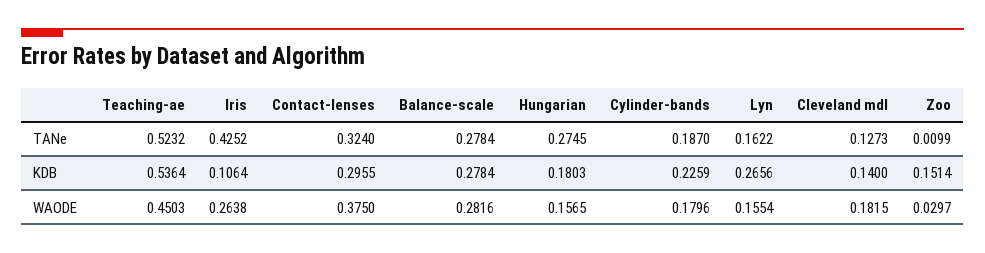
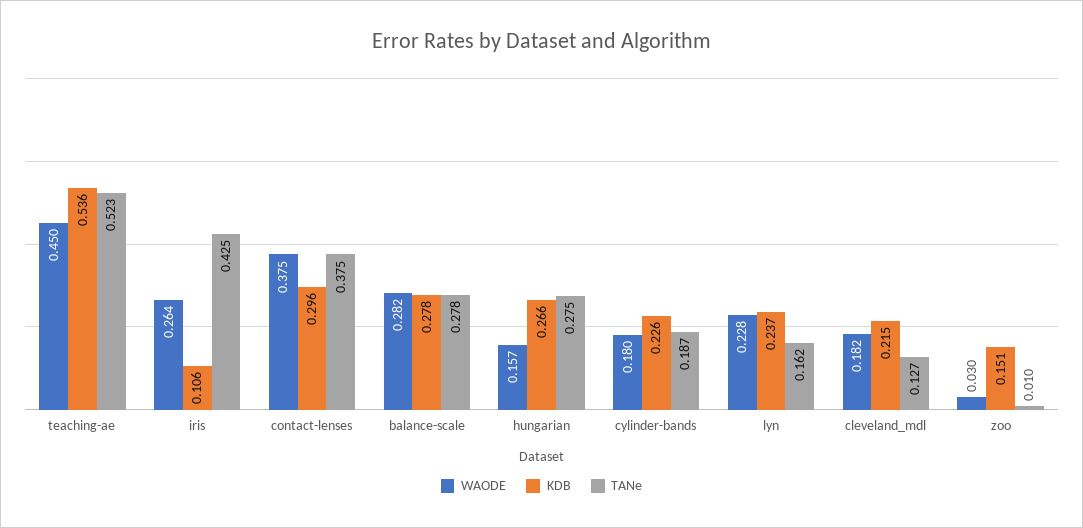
  {
    "TANe": {
      "Teaching-ae": 0.5232,
      "Iris": 0.4252,
-     "Contact-lenses": 0.324,
+     "Contact-lenses": 0.375,
      "Balance-scale": 0.2784,
      "Hungarian": 0.2745,
      "Cylinder-bands": 0.187,
      "Lyn": 0.1622,
      "Cleveland mdl": 0.1273,
      "Zoo": 0.0099
    },
    "KDB": {
      "Teaching-ae": 0.5364,
      "Iris": 0.1064,
      "Contact-lenses": 0.2955,
      "Balance-scale": 0.2784,
-     "Hungarian": 0.1803,
+     "Hungarian": 0.266,
      "Cylinder-bands": 0.2259,
-     "Lyn": 0.2656,
+     "Lyn": 0.237,
-     "Cleveland mdl": 0.14,
+     "Cleveland mdl": 0.215,
      "Zoo": 0.1514
    },
    "WAODE": {
      "Teaching-ae": 0.4503,
      "Iris": 0.2638,
      "Contact-lenses": 0.375,
      "Balance-scale": 0.2816,
      "Hungarian": 0.1565,
      "Cylinder-bands": 0.1796,
-     "Lyn": 0.1554,
+     "Lyn": 0.228,
      "Cleveland mdl": 0.1815,
      "Zoo": 0.0297
    }
  }

